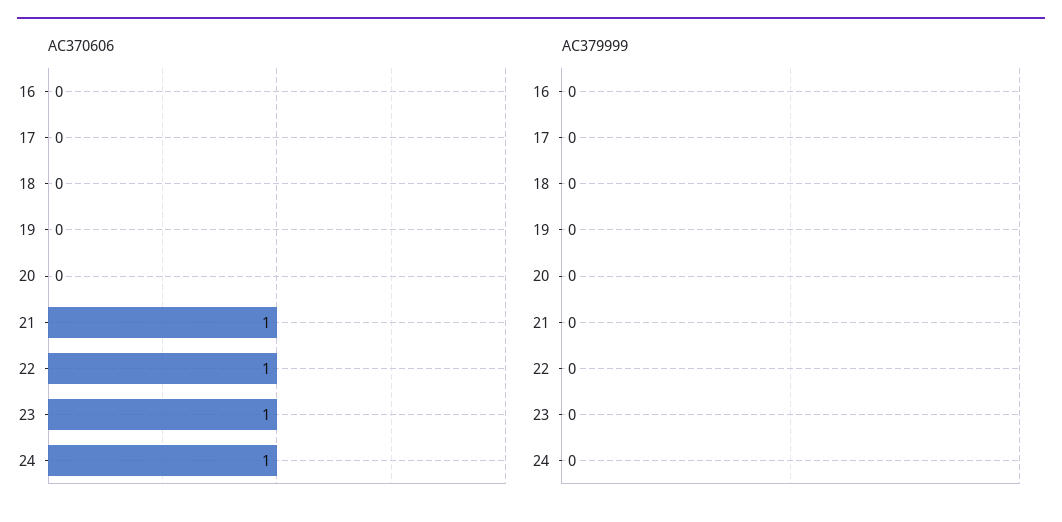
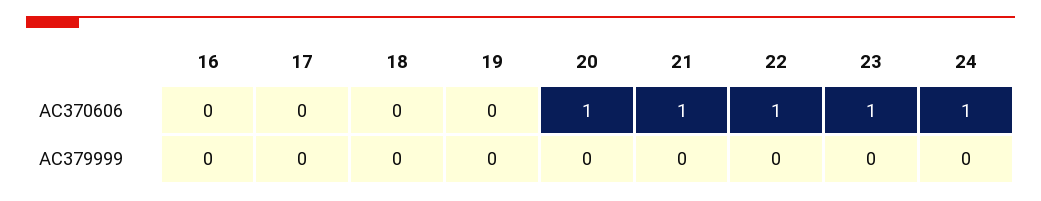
  {
    "AC370606": {
      "16": 0,
      "17": 0,
      "18": 0,
      "19": 0,
-     "20": 0,
+     "20": 1,
      "21": 1,
      "22": 1,
      "23": 1,
      "24": 1
    },
    "AC379999": {
      "16": 0,
      "17": 0,
      "18": 0,
      "19": 0,
      "20": 0,
      "21": 0,
      "22": 0,
      "23": 0,
      "24": 0
    }
  }

